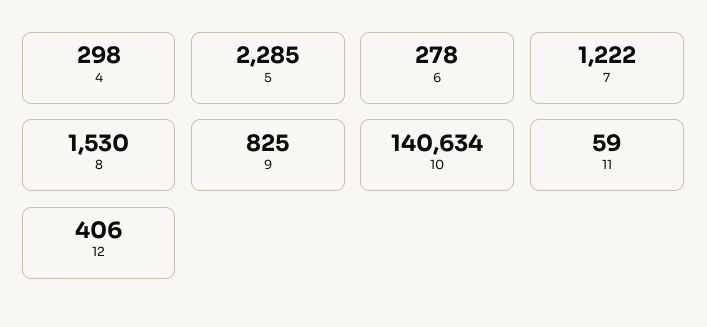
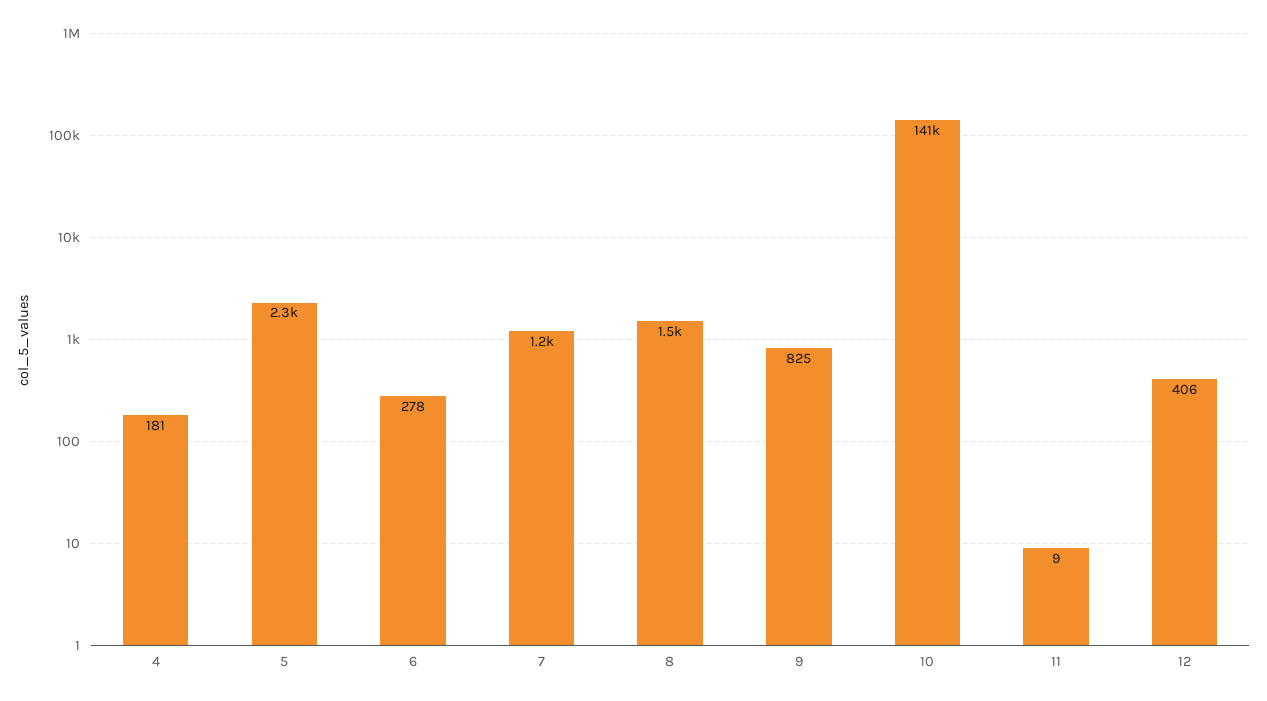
  {
-   "4": 298,
+   "4": 181,
    "5": 2285,
    "6": 278,
    "7": 1222,
    "8": 1530,
    "9": 825,
    "10": 140634,
-   "11": 59,
+   "11": 9,
    "12": 406
  }

